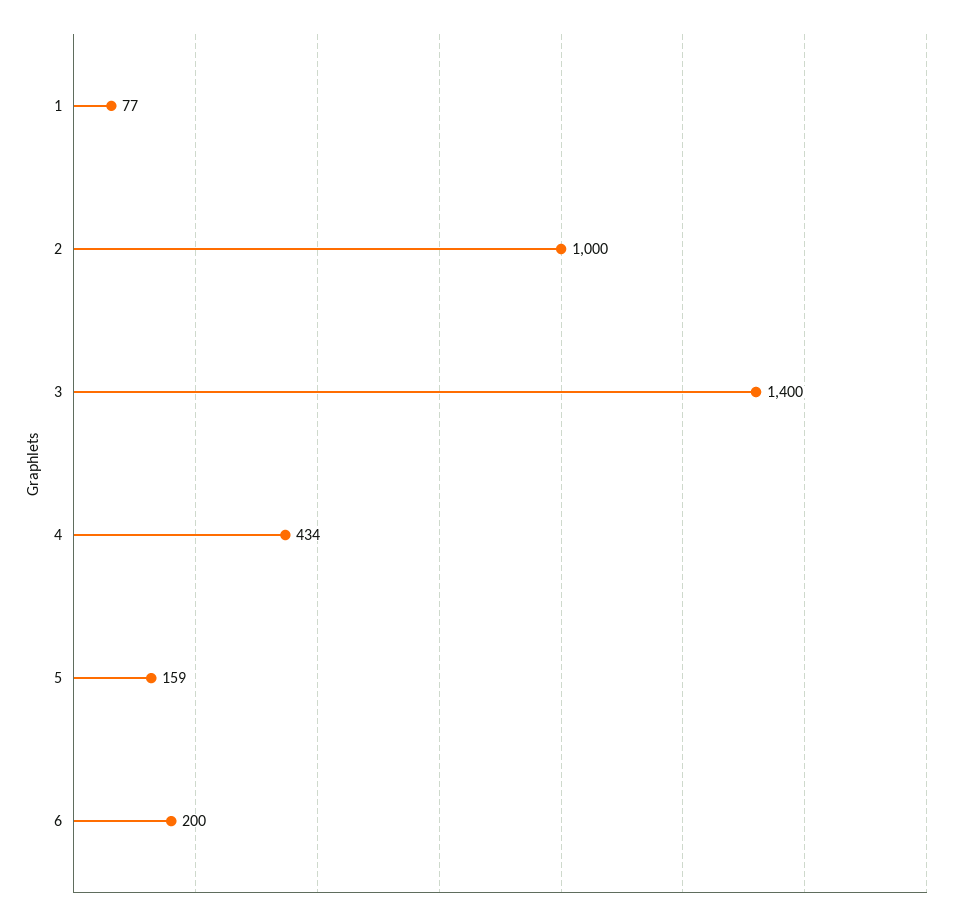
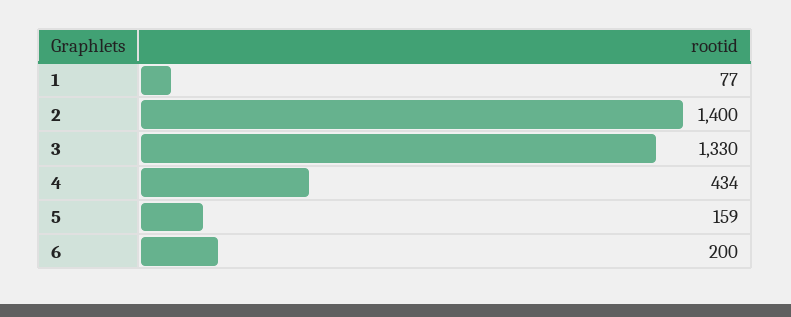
  {
    "1": 77,
-   "2": 1000,
+   "2": 1400,
-   "3": 1400,
+   "3": 1330,
    "4": 434,
    "5": 159,
    "6": 200
  }

